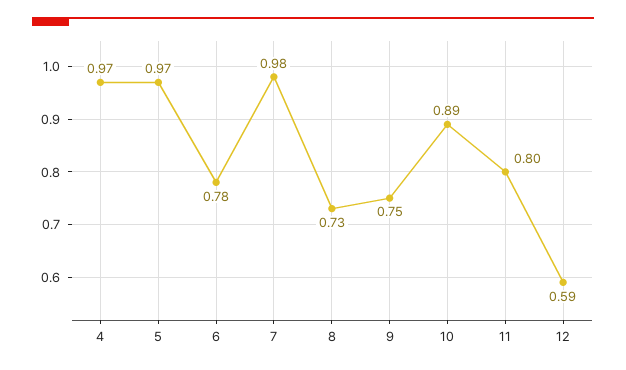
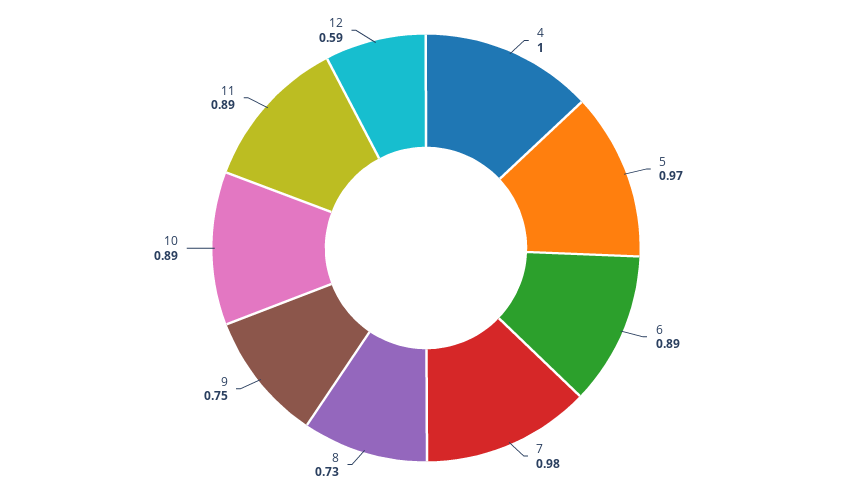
  {
-   "4": 0.97,
+   "4": 1,
    "5": 0.97,
-   "6": 0.78,
+   "6": 0.89,
    "7": 0.98,
    "8": 0.73,
    "9": 0.75,
    "10": 0.89,
-   "11": 0.8,
+   "11": 0.89,
    "12": 0.59
  }

